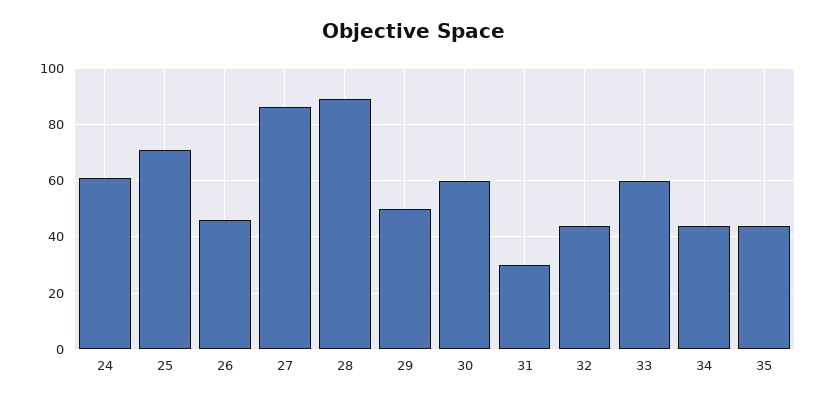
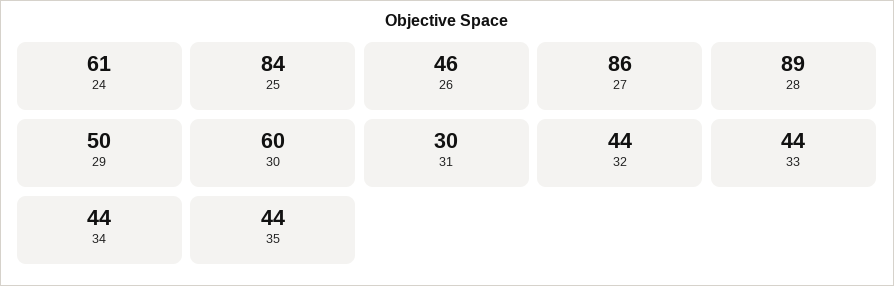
  {
    "24": 61,
-   "25": 70,
+   "25": 84,
    "26": 46,
    "27": 86,
    "28": 89,
    "29": 50,
    "30": 60,
    "31": 30,
    "32": 44,
-   "33": 60,
+   "33": 44,
    "34": 44,
    "35": 44
  }

